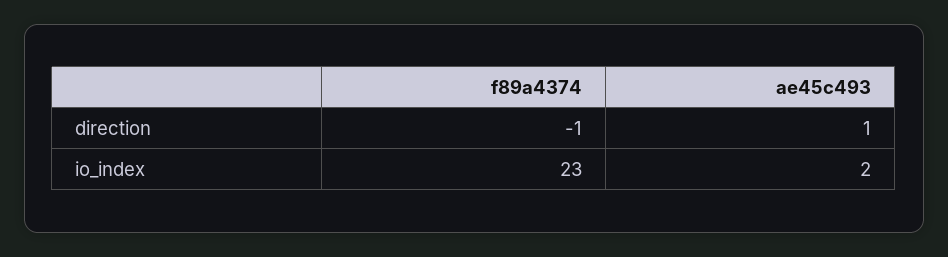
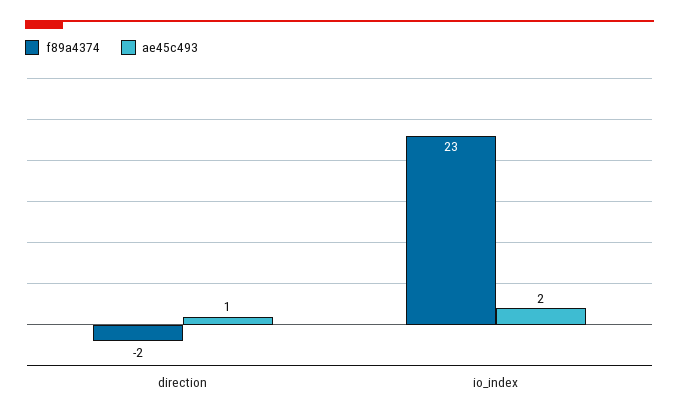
  {
    "f89a4374": {
-     "direction": -1,
+     "direction": -2,
      "io_index": 23
    },
    "ae45c493": {
      "direction": 1,
      "io_index": 2
    }
  }

